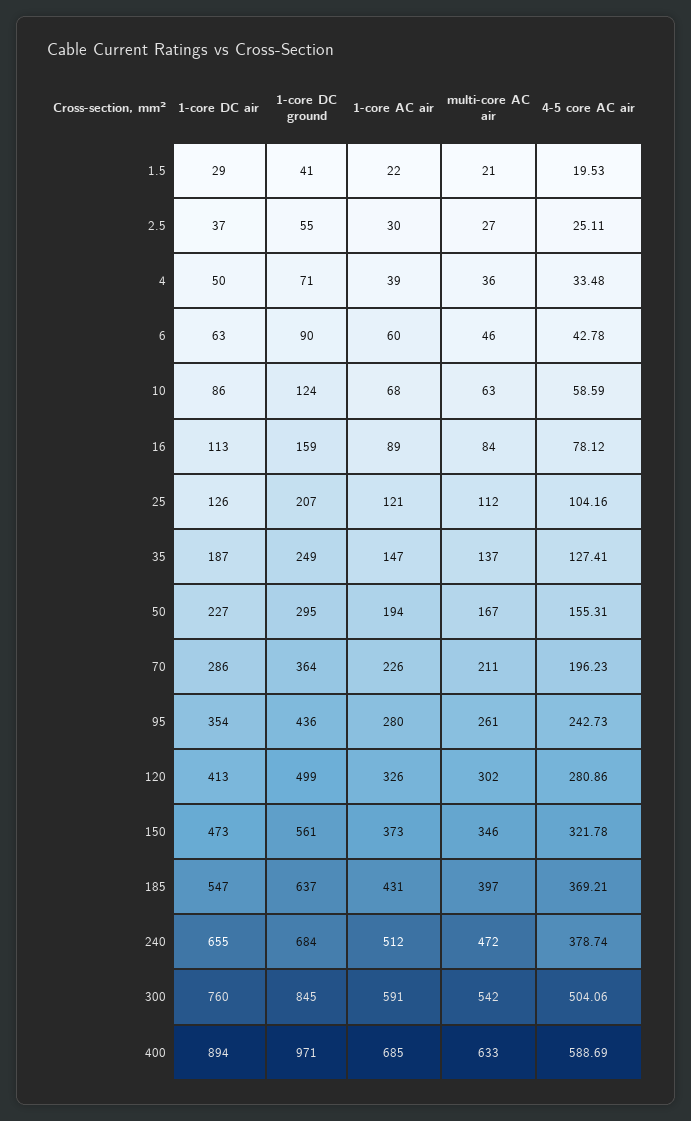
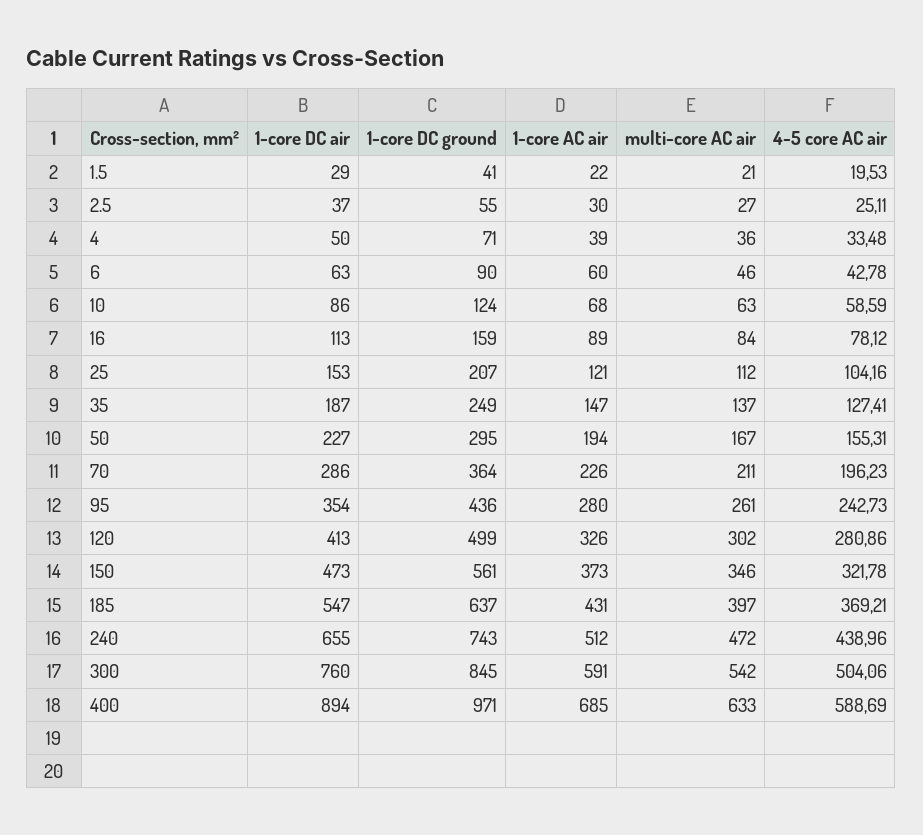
  {
    "1-core DC air": {
      "1.5": 29,
      "2.5": 37,
      "4": 50,
      "6": 63,
      "10": 86,
      "16": 113,
-     "25": 126,
+     "25": 153,
      "35": 187,
      "50": 227,
      "70": 286,
      "95": 354,
      "120": 413,
      "150": 473,
      "185": 547,
      "240": 655,
      "300": 760,
      "400": 894
    },
    "1-core DC ground": {
      "1.5": 41,
      "2.5": 55,
      "4": 71,
      "6": 90,
      "10": 124,
      "16": 159,
      "25": 207,
      "35": 249,
      "50": 295,
      "70": 364,
      "95": 436,
      "120": 499,
      "150": 561,
      "185": 637,
-     "240": 684,
+     "240": 743,
      "300": 845,
      "400": 971
    },
    "1-core AC air": {
      "1.5": 22,
      "2.5": 30,
      "4": 39,
      "6": 60,
      "10": 68,
      "16": 89,
      "25": 121,
      "35": 147,
      "50": 194,
      "70": 226,
      "95": 280,
      "120": 326,
      "150": 373,
      "185": 431,
      "240": 512,
      "300": 591,
      "400": 685
    },
    "multi-core AC air": {
      "1.5": 21,
      "2.5": 27,
      "4": 36,
      "6": 46,
      "10": 63,
      "16": 84,
      "25": 112,
      "35": 137,
      "50": 167,
      "70": 211,
      "95": 261,
      "120": 302,
      "150": 346,
      "185": 397,
      "240": 472,
      "300": 542,
      "400": 633
    },
    "4-5 core AC air": {
      "1.5": 19.53,
      "2.5": 25.11,
      "4": 33.48,
      "6": 42.78,
      "10": 58.59,
      "16": 78.12,
      "25": 104.16,
      "35": 127.41,
      "50": 155.31,
      "70": 196.23,
      "95": 242.73,
      "120": 280.86,
      "150": 321.78,
      "185": 369.21,
-     "240": 378.74,
+     "240": 438.96,
      "300": 504.06,
      "400": 588.69
    }
  }

